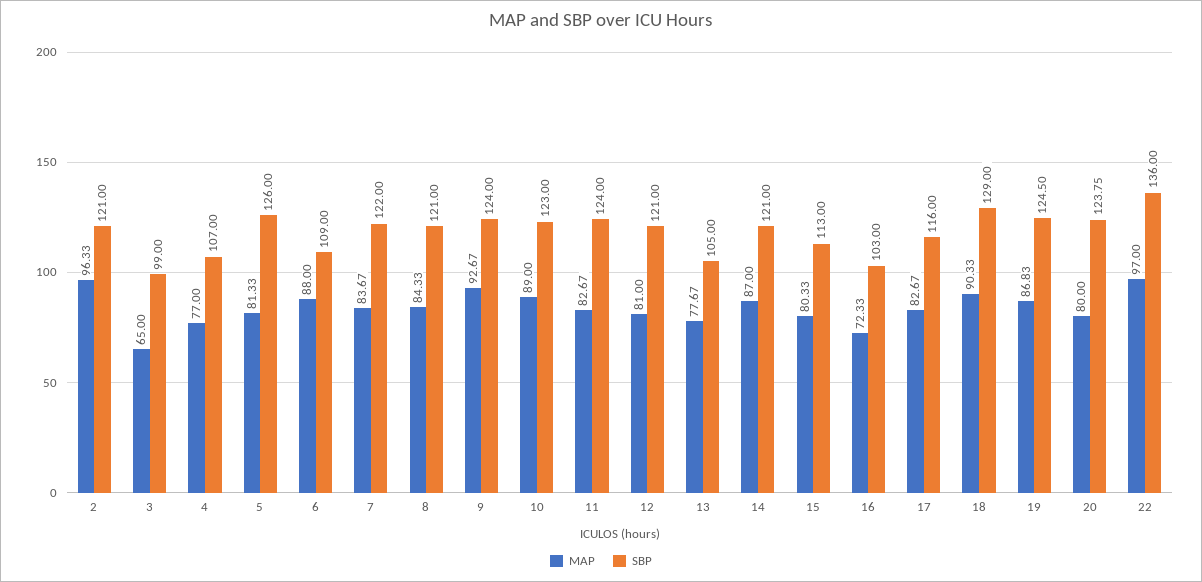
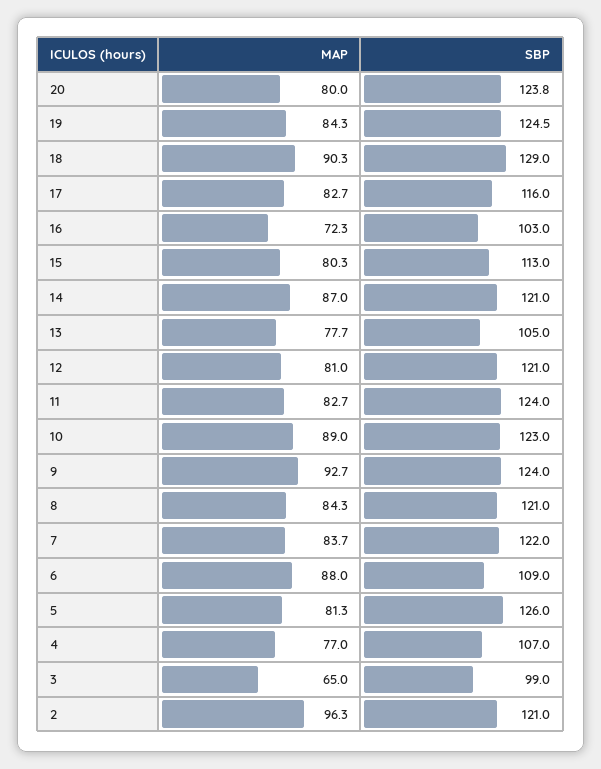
  {
    "MAP": {
      "2": 96.33,
      "3": 65,
      "4": 77,
      "5": 81.33,
      "6": 88,
      "7": 83.67,
      "8": 84.33,
      "9": 92.67,
      "10": 89,
      "11": 82.67,
      "12": 81,
      "13": 77.67,
      "14": 87,
      "15": 80.33,
      "16": 72.33,
      "17": 82.67,
      "18": 90.33,
-     "19": 86.83,
+     "19": 84.3,
-     "20": 80,
+     "20": 80
-     "22": 97
    },
    "SBP": {
      "2": 121,
      "3": 99,
      "4": 107,
      "5": 126,
      "6": 109,
      "7": 122,
      "8": 121,
      "9": 124,
      "10": 123,
      "11": 124,
      "12": 121,
      "13": 105,
      "14": 121,
      "15": 113,
      "16": 103,
      "17": 116,
      "18": 129,
      "19": 124.5,
-     "20": 123.75,
+     "20": 123.75
-     "22": 136
    }
  }

